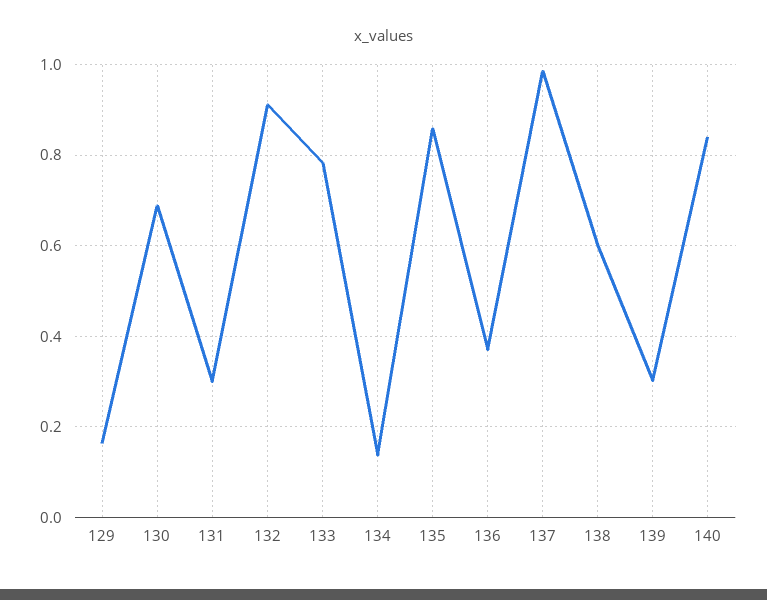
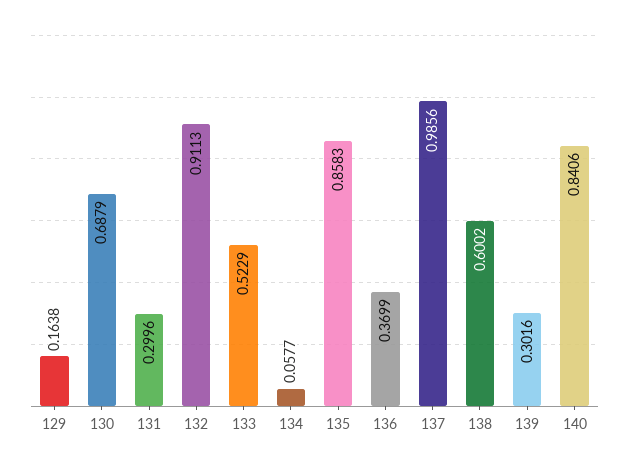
  {
    "129": 0.1638,
    "130": 0.6879,
    "131": 0.2996,
    "132": 0.9113,
-   "133": 0.78,
+   "133": 0.5229,
-   "134": 0.14,
+   "134": 0.0577,
    "135": 0.8583,
    "136": 0.3699,
    "137": 0.9856,
    "138": 0.6002,
    "139": 0.3016,
    "140": 0.8406
  }

